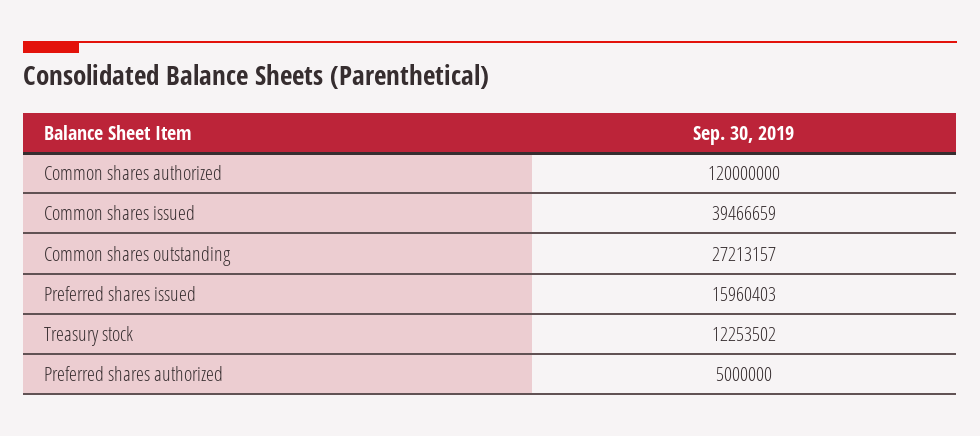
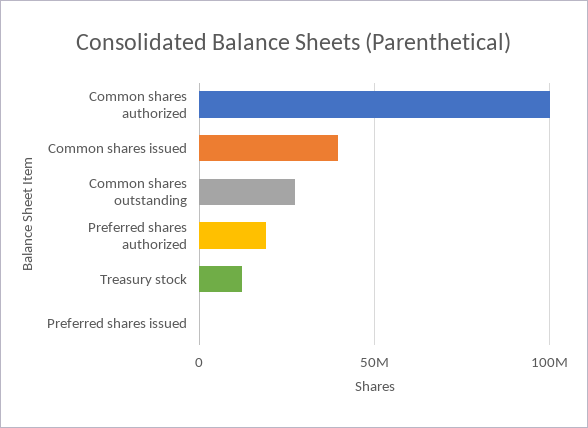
  {
-   "Common shares authorized": 120000000,
+   "Common shares authorized": 100000000,
    "Common shares issued": 39466659,
    "Common shares outstanding": 27213157,
-   "Preferred shares issued": 15960403,
+   "Preferred shares issued": 0,
    "Treasury stock": 12253502,
-   "Preferred shares authorized": 5000000
+   "Preferred shares authorized": 20000000
  }

